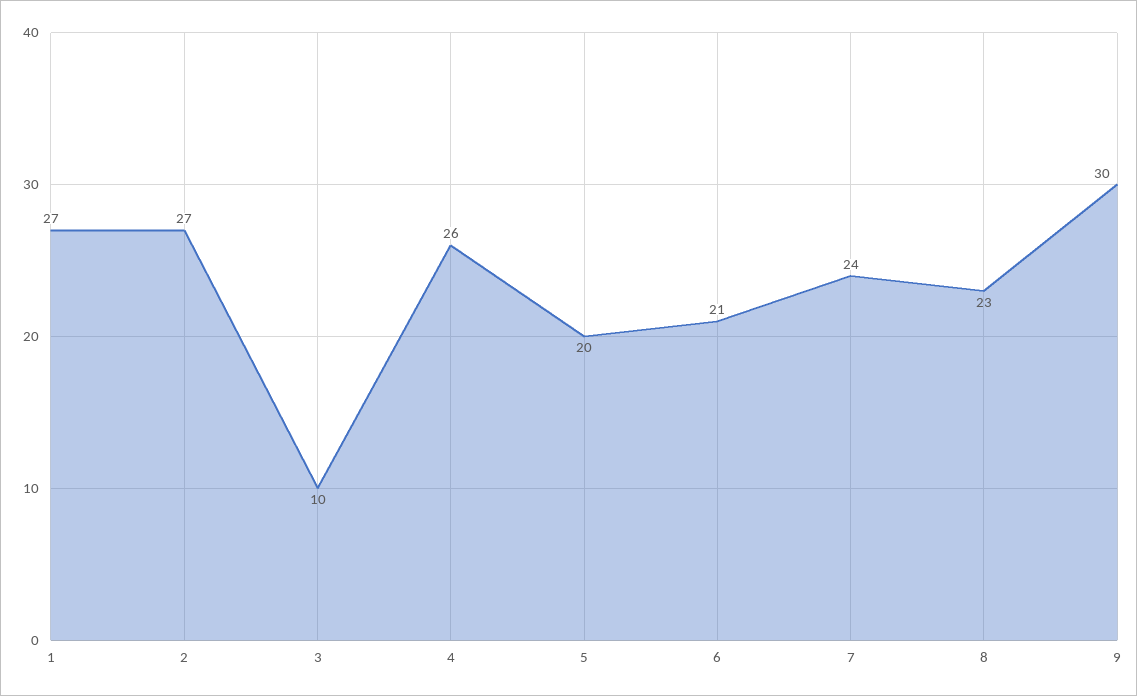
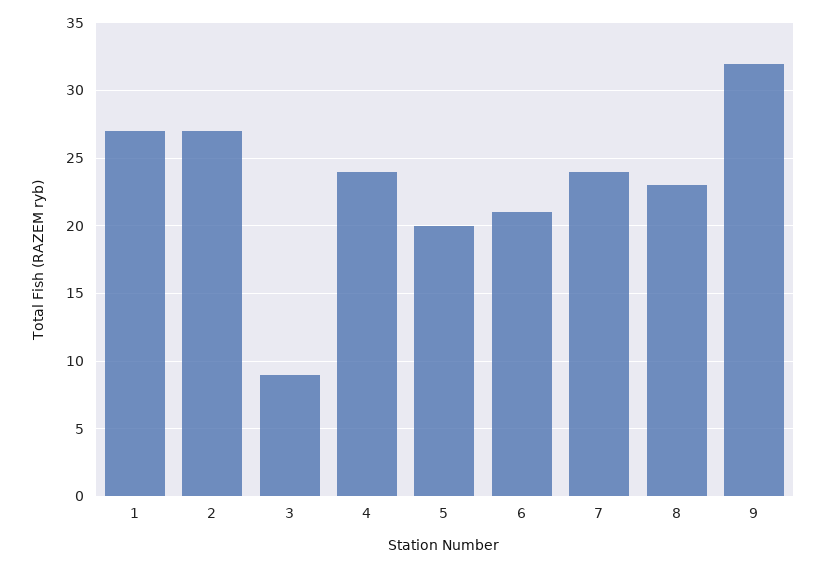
  {
    "1": 27,
    "2": 27,
-   "3": 10,
+   "3": 9,
-   "4": 26,
+   "4": 24,
    "5": 20,
    "6": 21,
    "7": 24,
    "8": 23,
-   "9": 30
+   "9": 32
  }

